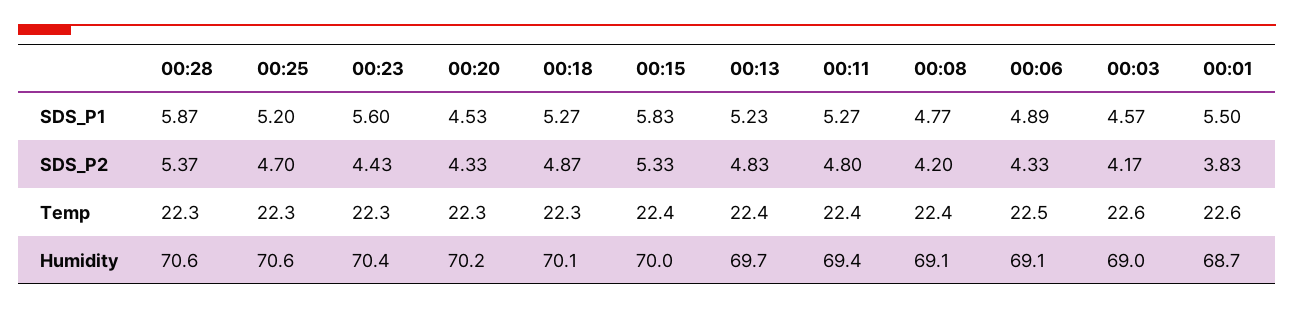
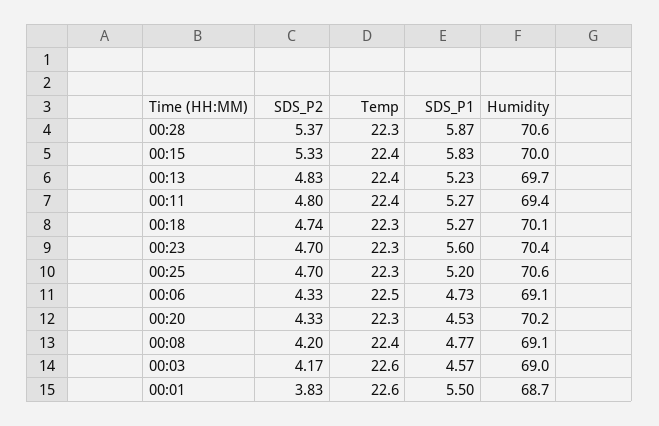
  {
    "00:28": {
      "SDS_P1": 5.87,
      "SDS_P2": 5.37,
      "Temp": 22.3,
      "Humidity": 70.6
    },
    "00:25": {
      "SDS_P1": 5.2,
      "SDS_P2": 4.7,
      "Temp": 22.3,
      "Humidity": 70.6
    },
    "00:23": {
      "SDS_P1": 5.6,
-     "SDS_P2": 4.43,
+     "SDS_P2": 4.7,
      "Temp": 22.3,
      "Humidity": 70.4
    },
    "00:20": {
      "SDS_P1": 4.53,
      "SDS_P2": 4.33,
      "Temp": 22.3,
      "Humidity": 70.2
    },
    "00:18": {
      "SDS_P1": 5.27,
-     "SDS_P2": 4.87,
+     "SDS_P2": 4.74,
      "Temp": 22.3,
      "Humidity": 70.1
    },
    "00:15": {
      "SDS_P1": 5.83,
      "SDS_P2": 5.33,
      "Temp": 22.4,
      "Humidity": 70
    },
    "00:13": {
      "SDS_P1": 5.23,
      "SDS_P2": 4.83,
      "Temp": 22.4,
      "Humidity": 69.7
    },
    "00:11": {
      "SDS_P1": 5.27,
      "SDS_P2": 4.8,
      "Temp": 22.4,
      "Humidity": 69.4
    },
    "00:08": {
      "SDS_P1": 4.77,
      "SDS_P2": 4.2,
      "Temp": 22.4,
      "Humidity": 69.1
    },
    "00:06": {
-     "SDS_P1": 4.89,
+     "SDS_P1": 4.73,
      "SDS_P2": 4.33,
      "Temp": 22.5,
      "Humidity": 69.1
    },
    "00:03": {
      "SDS_P1": 4.57,
      "SDS_P2": 4.17,
      "Temp": 22.6,
      "Humidity": 69
    },
    "00:01": {
      "SDS_P1": 5.5,
      "SDS_P2": 3.83,
      "Temp": 22.6,
      "Humidity": 68.7
    }
  }

